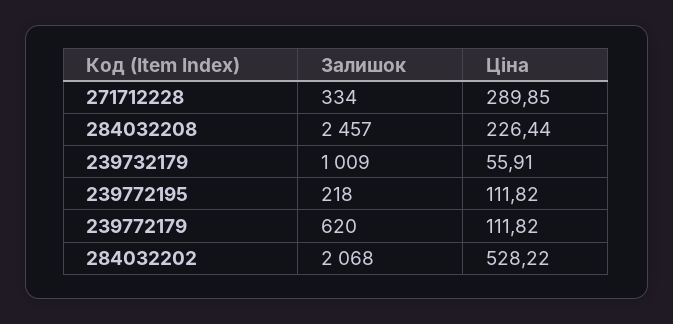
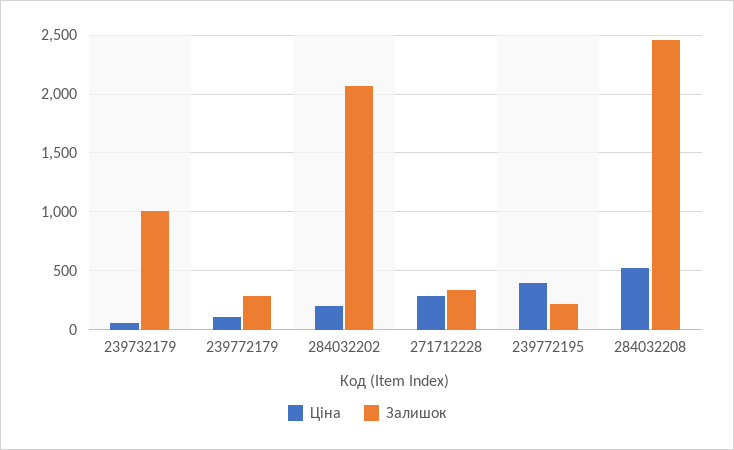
  {
    "Залишок": {
      "271712228": 334,
      "284032208": 2457,
      "239732179": 1009,
      "239772195": 218,
-     "239772179": 620,
+     "239772179": 300,
      "284032202": 2068
    },
    "Ціна": {
      "271712228": 289.85,
-     "284032208": 226.44,
+     "284032208": 500,
      "239732179": 55.91,
-     "239772195": 111.82,
+     "239772195": 400,
      "239772179": 111.82,
-     "284032202": 528.22
+     "284032202": 200
    }
  }

